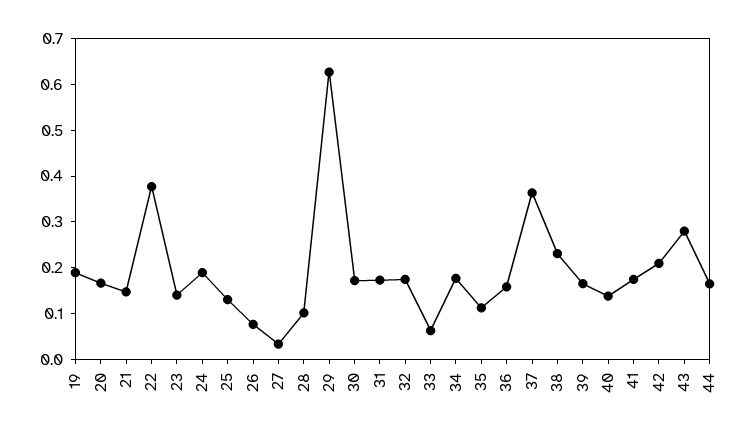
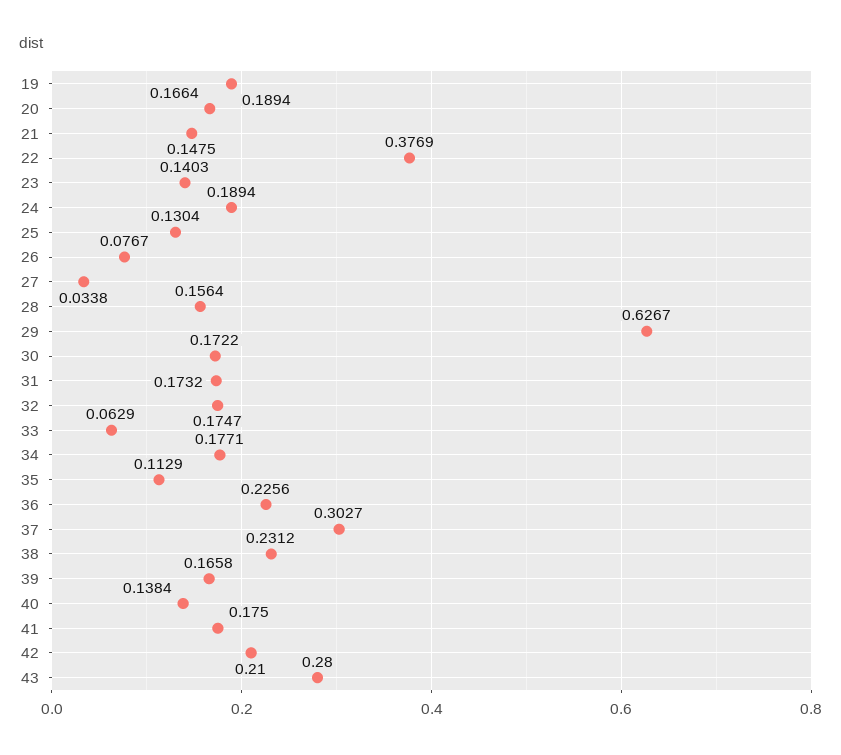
  {
    "19": 0.1894,
    "20": 0.1664,
    "21": 0.1475,
    "22": 0.3769,
    "23": 0.1403,
    "24": 0.1894,
    "25": 0.1304,
    "26": 0.0767,
    "27": 0.0338,
-   "28": 0.1,
+   "28": 0.1564,
    "29": 0.6267,
    "30": 0.1722,
    "31": 0.1732,
    "32": 0.1747,
    "33": 0.0629,
    "34": 0.1771,
    "35": 0.1129,
-   "36": 0.16,
+   "36": 0.2256,
-   "37": 0.36,
+   "37": 0.3027,
    "38": 0.2312,
    "39": 0.1658,
    "40": 0.1384,
    "41": 0.175,
    "42": 0.21,
-   "43": 0.28,
+   "43": 0.28
-   "44": 0.16
  }

